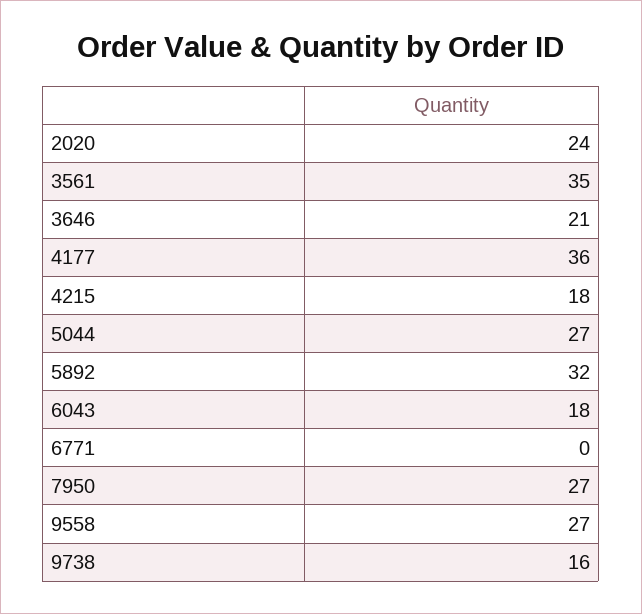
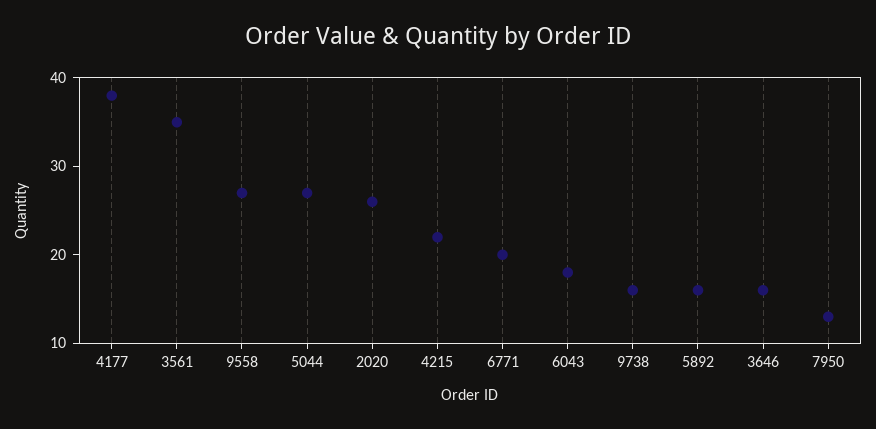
  {
-   "2020": 24,
+   "2020": 26,
    "3561": 35,
-   "3646": 21,
+   "3646": 16,
-   "4177": 36,
+   "4177": 38,
-   "4215": 18,
+   "4215": 22,
    "5044": 27,
-   "5892": 32,
+   "5892": 16,
    "6043": 18,
-   "6771": 0,
+   "6771": 20,
-   "7950": 27,
+   "7950": 13,
    "9558": 27,
    "9738": 16
  }

